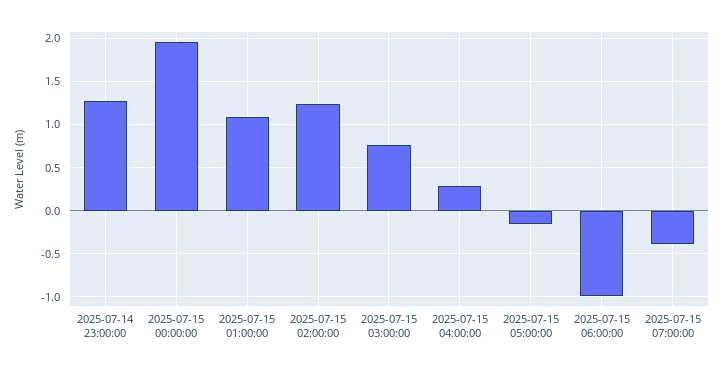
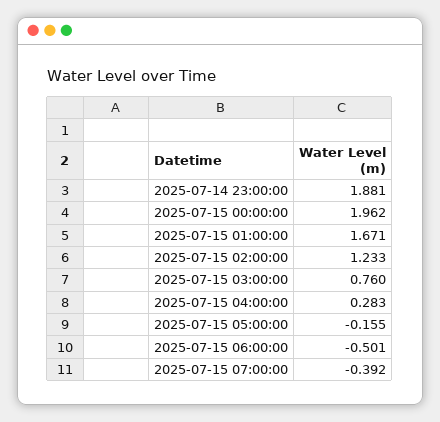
  {
-   "2025-07-14 23:00:00": 1.3,
+   "2025-07-14 23:00:00": 1.881,
    "2025-07-15 00:00:00": 1.962,
-   "2025-07-15 01:00:00": 1.1,
+   "2025-07-15 01:00:00": 1.671,
    "2025-07-15 02:00:00": 1.233,
    "2025-07-15 03:00:00": 0.76,
    "2025-07-15 04:00:00": 0.283,
    "2025-07-15 05:00:00": -0.155,
-   "2025-07-15 06:00:00": -1,
+   "2025-07-15 06:00:00": -0.501,
    "2025-07-15 07:00:00": -0.392
  }

